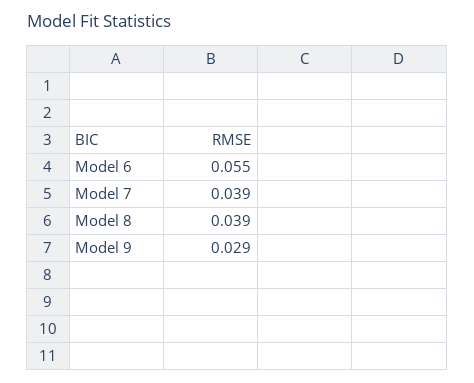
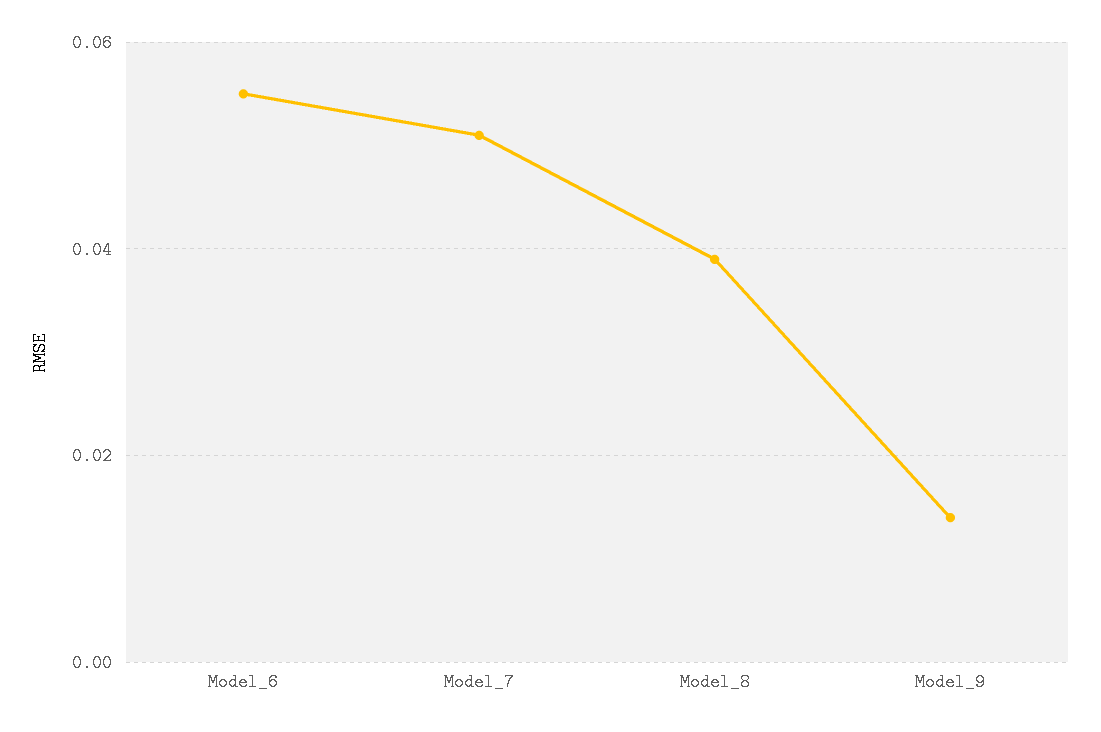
  {
    "Model 6": 0.055,
-   "Model 7": 0.039,
+   "Model 7": 0.05,
    "Model 8": 0.039,
-   "Model 9": 0.029
+   "Model 9": 0.015
  }

